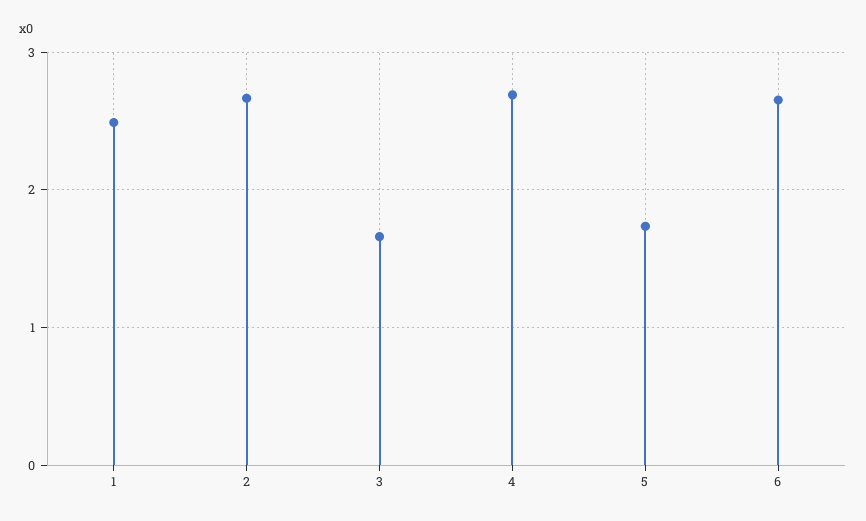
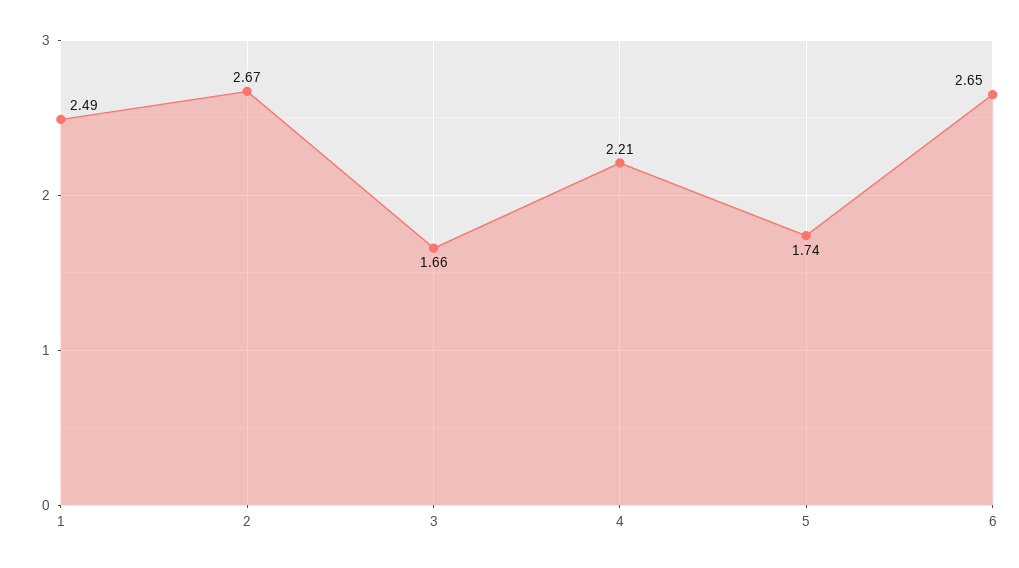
  {
    "1": 2.49,
    "2": 2.67,
    "3": 1.66,
-   "4": 2.7,
+   "4": 2.21,
    "5": 1.74,
    "6": 2.65
  }

